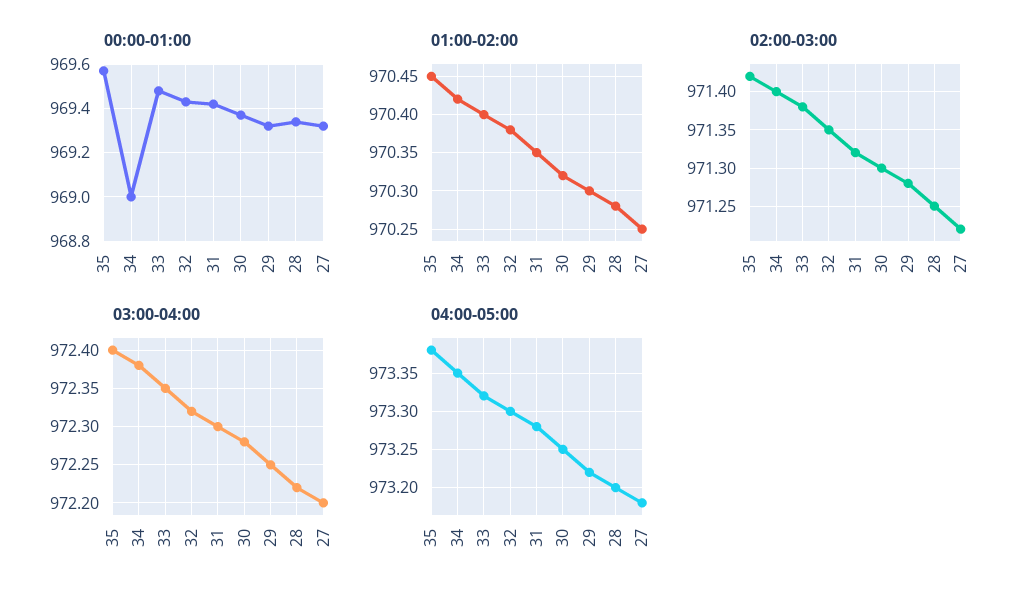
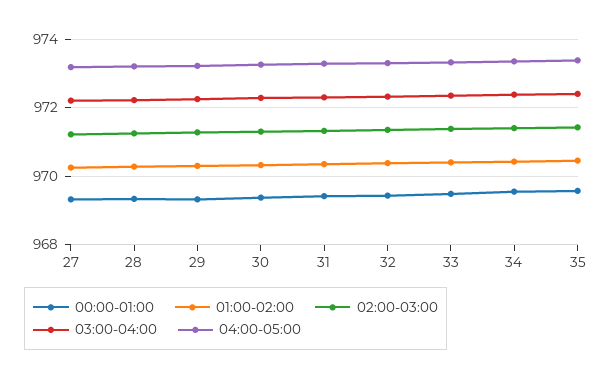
  {
    "00:00-01:00": {
      "35": 969.55,
-     "34": 969,
+     "34": 969.6,
      "33": 969.5,
      "32": 969.45,
      "31": 969.4,
      "30": 969.35,
      "29": 969.3,
      "28": 969.35,
      "27": 969.3
    },
    "01:00-02:00": {
      "35": 970.45,
      "34": 970.42,
      "33": 970.4,
      "32": 970.38,
      "31": 970.35,
      "30": 970.32,
      "29": 970.3,
      "28": 970.28,
      "27": 970.25
    },
    "02:00-03:00": {
      "35": 971.42,
      "34": 971.4,
      "33": 971.38,
      "32": 971.35,
      "31": 971.32,
      "30": 971.3,
      "29": 971.28,
      "28": 971.25,
      "27": 971.22
    },
    "03:00-04:00": {
      "35": 972.4,
      "34": 972.38,
      "33": 972.35,
      "32": 972.32,
      "31": 972.3,
      "30": 972.28,
      "29": 972.25,
      "28": 972.22,
      "27": 972.2
    },
    "04:00-05:00": {
      "35": 973.38,
      "34": 973.35,
      "33": 973.32,
      "32": 973.3,
      "31": 973.28,
      "30": 973.25,
      "29": 973.22,
      "28": 973.2,
      "27": 973.18
    }
  }

